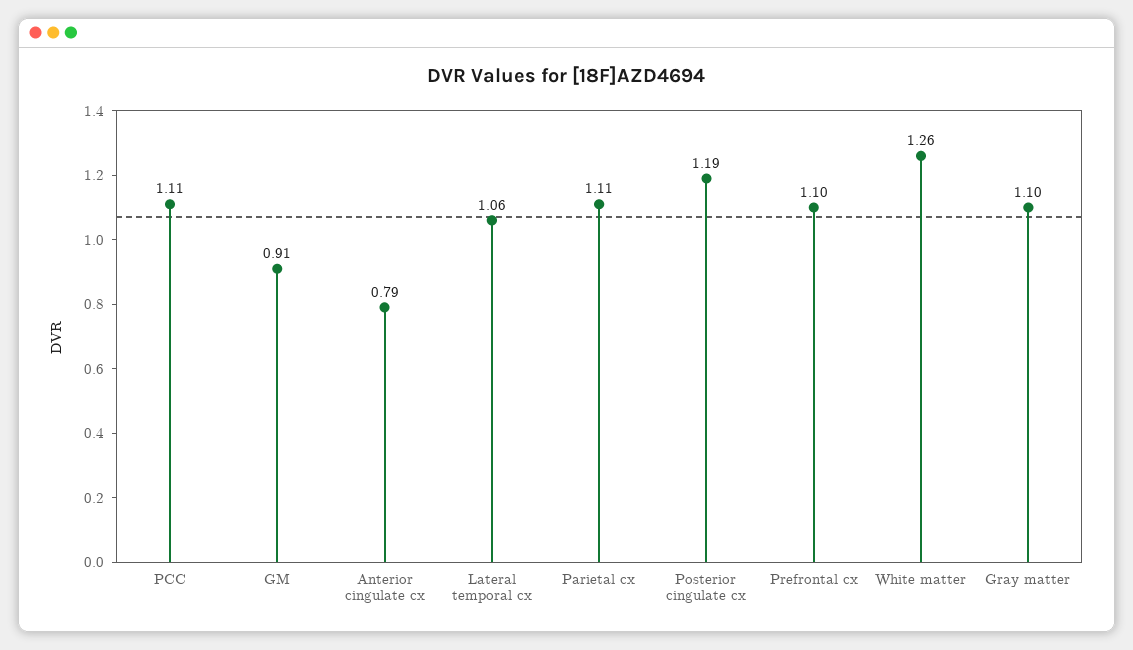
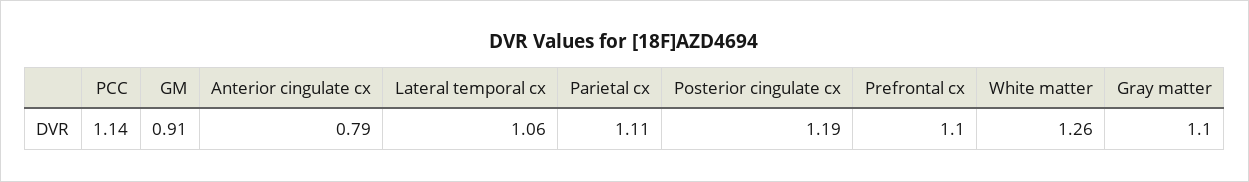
  {
-   "PCC": 1.11,
+   "PCC": 1.14,
    "GM": 0.91,
    "Anterior cingulate cx": 0.79,
    "Lateral temporal cx": 1.06,
    "Parietal cx": 1.11,
    "Posterior cingulate cx": 1.19,
    "Prefrontal cx": 1.1,
    "White matter": 1.26,
    "Gray matter": 1.1
  }

